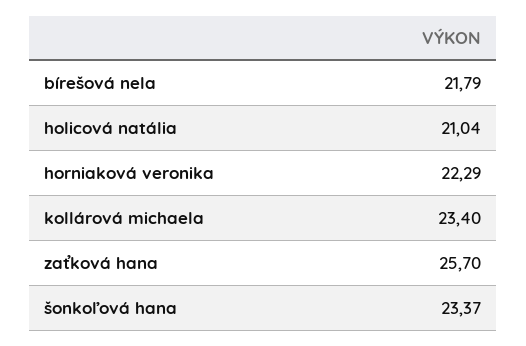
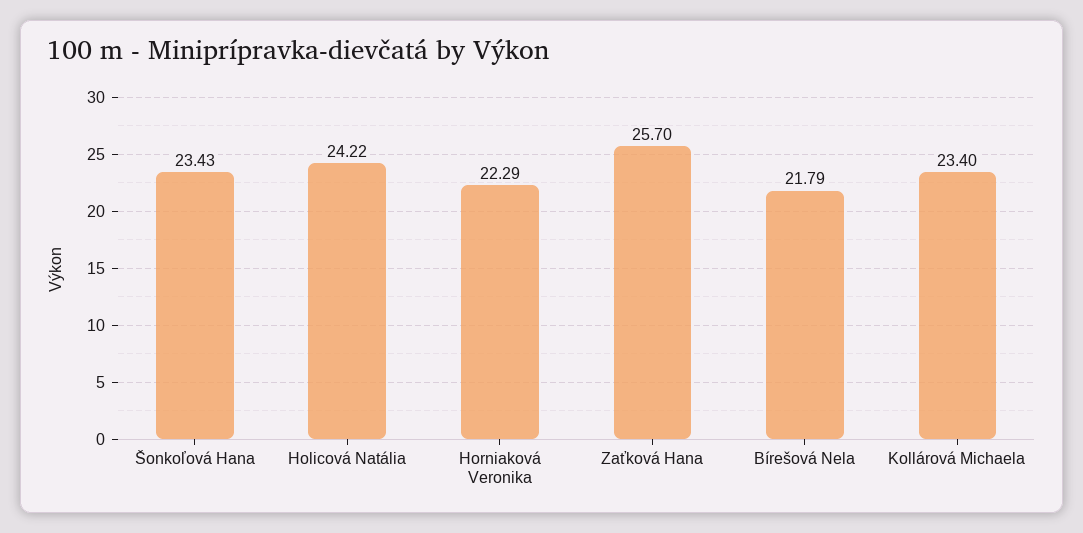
  {
    "bírešová nela": 21.79,
-   "holicová natália": 21.04,
+   "holicová natália": 24.22,
    "horniaková veronika": 22.29,
    "kollárová michaela": 23.4,
    "zaťková hana": 25.7,
-   "šonkoľová hana": 23.37
+   "šonkoľová hana": 23.43
  }

